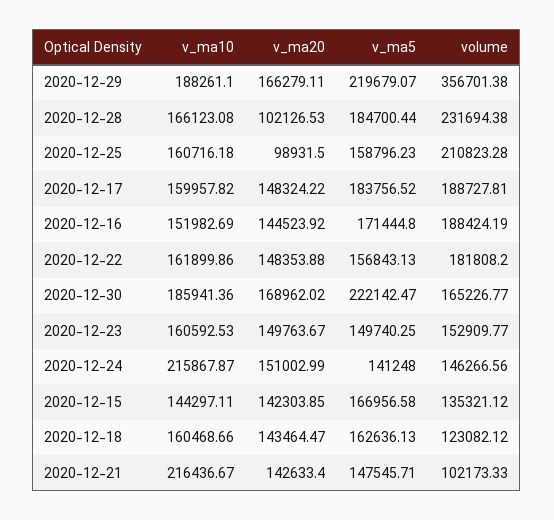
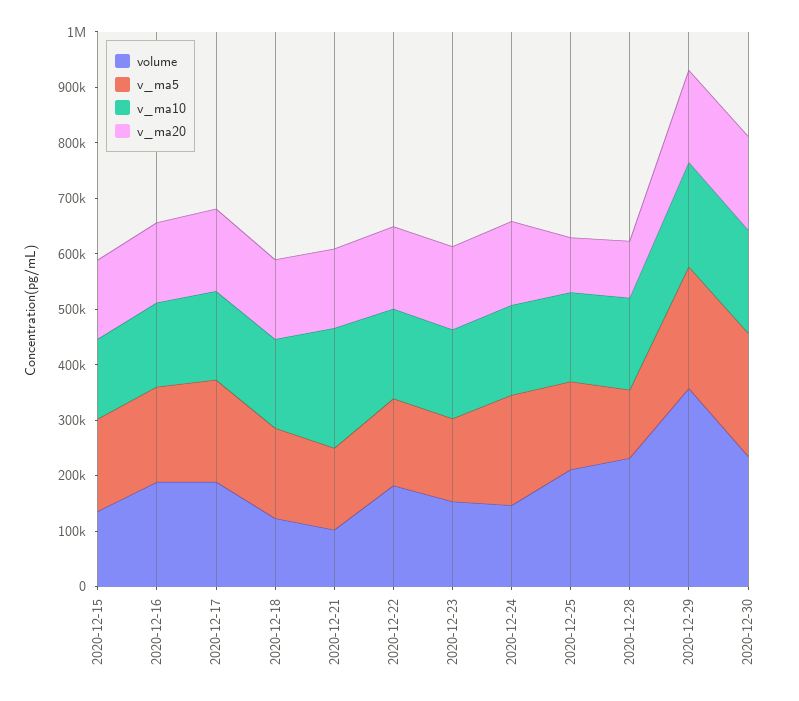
  {
    "v_ma10": {
      "2020-12-29": 188261.1,
      "2020-12-28": 166123.08,
      "2020-12-25": 160716.18,
      "2020-12-17": 159957.82,
      "2020-12-16": 151982.69,
      "2020-12-22": 161899.86,
      "2020-12-30": 185941.36,
      "2020-12-23": 160592.53,
-     "2020-12-24": 215867.87,
+     "2020-12-24": 160000,
      "2020-12-15": 144297.11,
      "2020-12-18": 160468.66,
      "2020-12-21": 216436.67
    },
    "v_ma20": {
      "2020-12-29": 166279.11,
      "2020-12-28": 102126.53,
      "2020-12-25": 98931.5,
      "2020-12-17": 148324.22,
      "2020-12-16": 144523.92,
      "2020-12-22": 148353.88,
      "2020-12-30": 168962.02,
      "2020-12-23": 149763.67,
      "2020-12-24": 151002.99,
      "2020-12-15": 142303.85,
      "2020-12-18": 143464.47,
      "2020-12-21": 142633.4
    },
    "v_ma5": {
      "2020-12-29": 219679.07,
-     "2020-12-28": 184700.44,
+     "2020-12-28": 120000,
      "2020-12-25": 158796.23,
      "2020-12-17": 183756.52,
      "2020-12-16": 171444.8,
      "2020-12-22": 156843.13,
      "2020-12-30": 222142.47,
      "2020-12-23": 149740.25,
-     "2020-12-24": 141248,
+     "2020-12-24": 200000,
      "2020-12-15": 166956.58,
      "2020-12-18": 162636.13,
      "2020-12-21": 147545.71
    },
    "volume": {
      "2020-12-29": 356701.38,
      "2020-12-28": 231694.38,
      "2020-12-25": 210823.28,
      "2020-12-17": 188727.81,
      "2020-12-16": 188424.19,
      "2020-12-22": 181808.2,
-     "2020-12-30": 165226.77,
+     "2020-12-30": 240000,
      "2020-12-23": 152909.77,
      "2020-12-24": 146266.56,
      "2020-12-15": 135321.12,
      "2020-12-18": 123082.12,
      "2020-12-21": 102173.33
    }
  }

